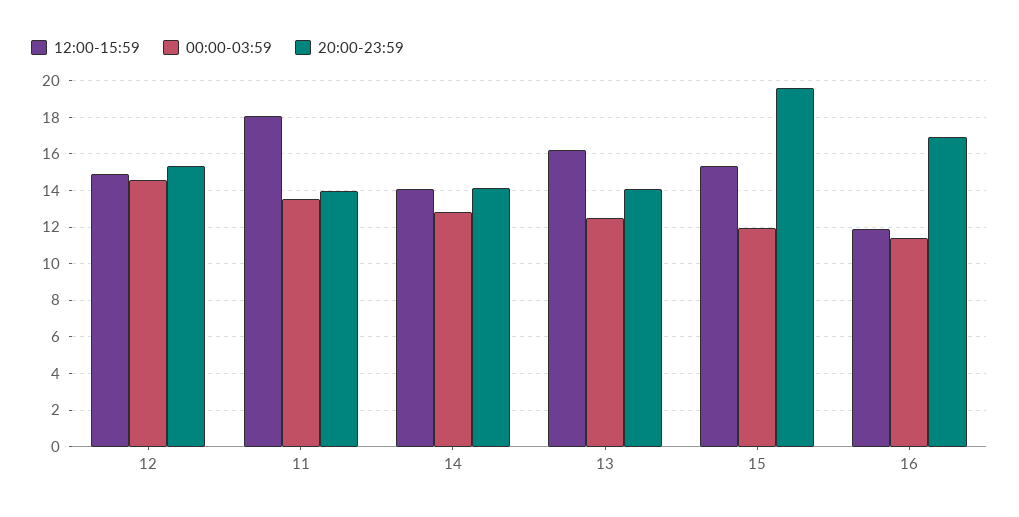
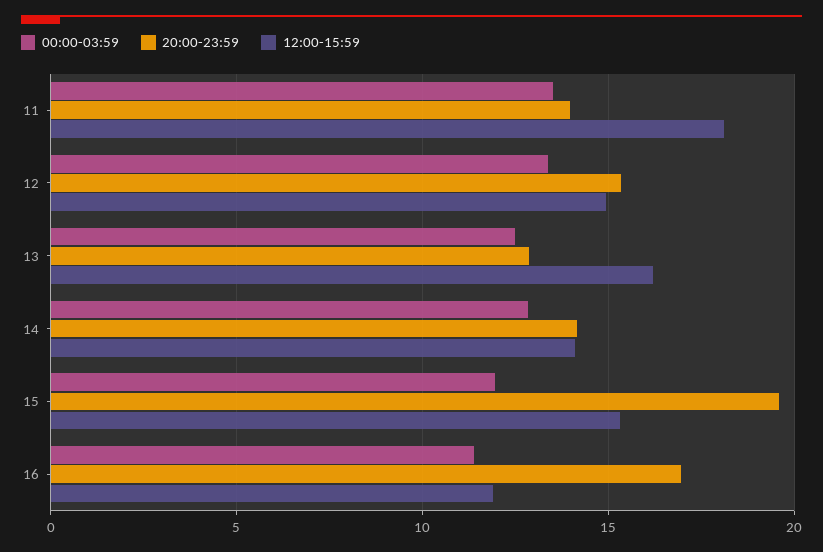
  {
    "12:00-15:59": {
      "12": 15,
      "11": 18,
      "14": 14,
      "13": 16,
      "15": 15.5,
      "16": 12
    },
    "00:00-03:59": {
-     "12": 14.5,
+     "12": 13.5,
      "11": 13.5,
      "14": 13,
      "13": 12.5,
      "15": 12,
      "16": 11.5
    },
    "20:00-23:59": {
      "12": 15.5,
      "11": 14,
      "14": 14,
-     "13": 14,
+     "13": 13,
      "15": 19.5,
      "16": 17
    }
  }

